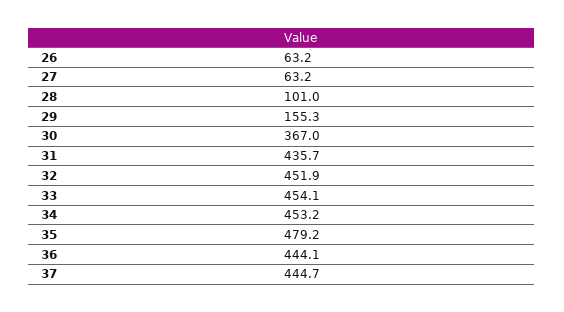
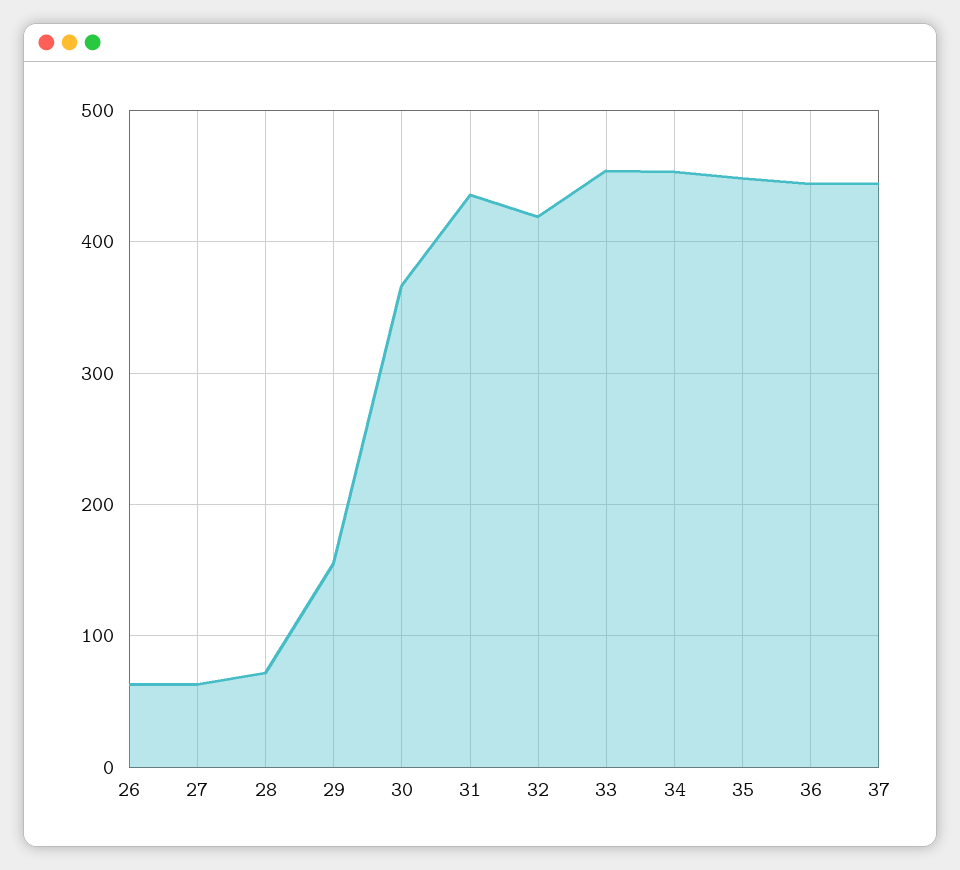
  {
    "26": 63.2,
    "27": 63.2,
-   "28": 101,
+   "28": 70,
    "29": 155.3,
    "30": 367,
    "31": 435.7,
-   "32": 451.9,
+   "32": 420,
    "33": 454.1,
    "34": 453.2,
-   "35": 479.2,
+   "35": 450,
    "36": 444.1,
    "37": 444.7
  }

